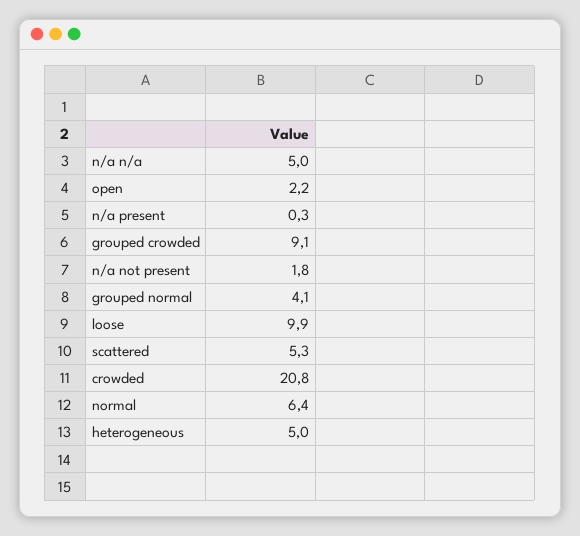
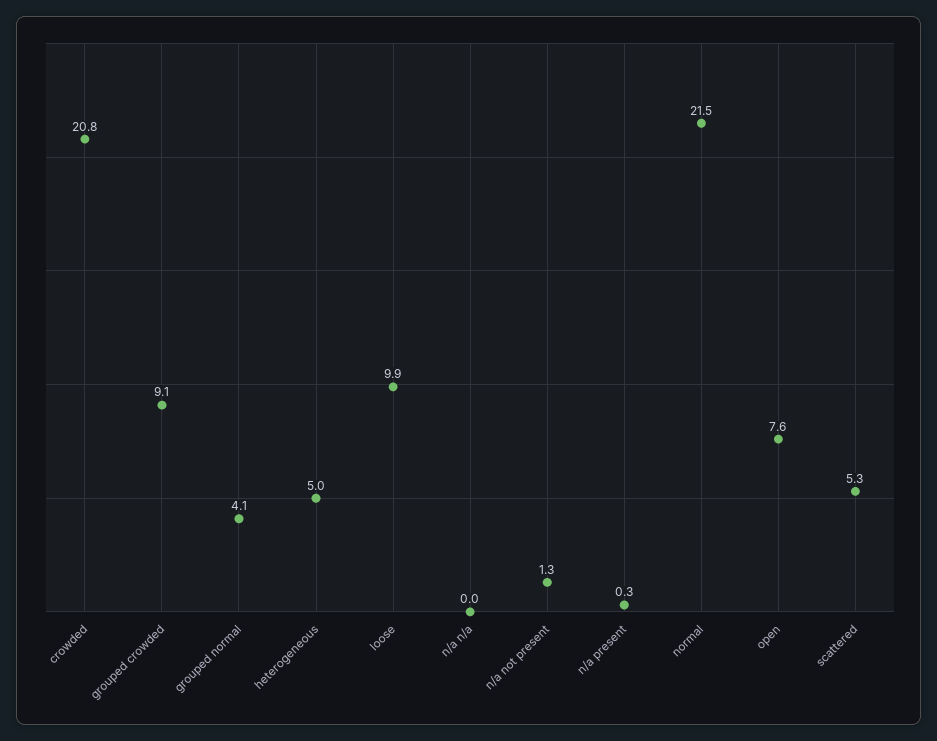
  {
-   "n/a n/a": 5,
+   "n/a n/a": 0,
-   "open": 2.2,
+   "open": 7.6,
    "n/a present": 0.3,
    "grouped crowded": 9.1,
-   "n/a not present": 1.8,
+   "n/a not present": 1.3,
    "grouped normal": 4.1,
    "loose": 9.9,
    "scattered": 5.3,
    "crowded": 20.8,
-   "normal": 6.4,
+   "normal": 21.5,
    "heterogeneous": 5
  }

